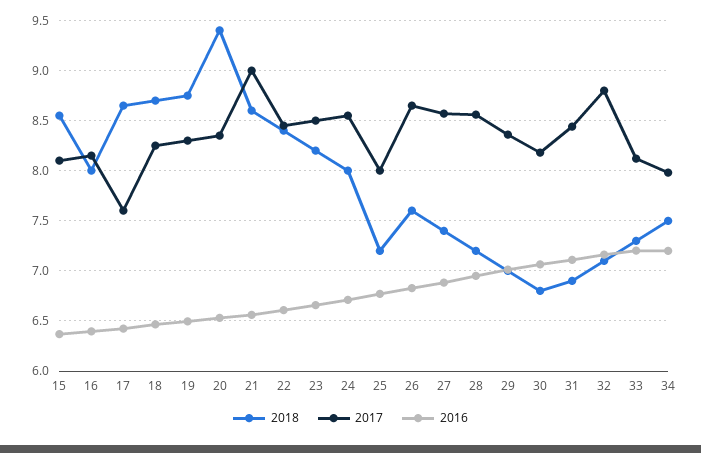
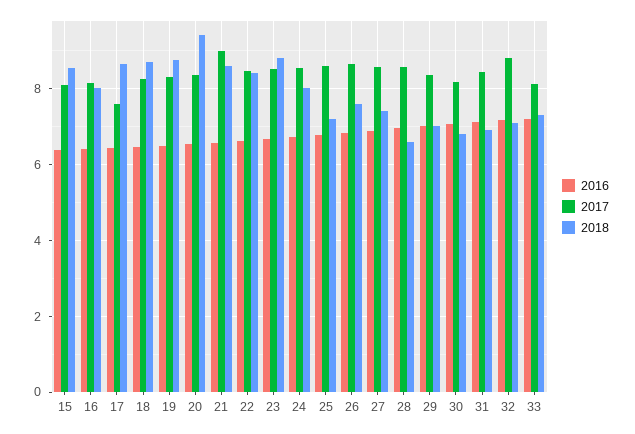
  {
    "2018": {
      "15": 8.6,
      "16": 8,
      "17": 8.7,
      "18": 8.7,
      "19": 8.8,
      "20": 9.4,
      "21": 8.6,
      "22": 8.4,
-     "23": 8.2,
+     "23": 8.8,
      "24": 8,
      "25": 7.2,
      "26": 7.6,
      "27": 7.4,
-     "28": 7.2,
+     "28": 6.6,
      "29": 7,
      "30": 6.8,
      "31": 6.9,
      "32": 7.1,
-     "33": 7.3,
+     "33": 7.3
-     "34": 7.5
    },
    "2017": {
      "15": 8.1,
      "16": 8.2,
      "17": 7.6,
      "18": 8.3,
      "19": 8.3,
      "20": 8.4,
      "21": 9,
      "22": 8.5,
      "23": 8.5,
      "24": 8.6,
-     "25": 8,
+     "25": 8.6,
      "26": 8.7,
      "27": 8.6,
      "28": 8.6,
      "29": 8.4,
      "30": 8.2,
      "31": 8.4,
      "32": 8.8,
-     "33": 8.1,
+     "33": 8.1
-     "34": 8
    },
    "2016": {
      "15": 6.4,
      "16": 6.4,
      "17": 6.4,
      "18": 6.5,
      "19": 6.5,
      "20": 6.5,
      "21": 6.6,
      "22": 6.6,
      "23": 6.7,
      "24": 6.7,
      "25": 6.8,
      "26": 6.8,
      "27": 6.9,
      "28": 6.9,
      "29": 7,
      "30": 7.1,
      "31": 7.1,
      "32": 7.2,
-     "33": 7.2,
+     "33": 7.2
-     "34": 7.2
    }
  }

